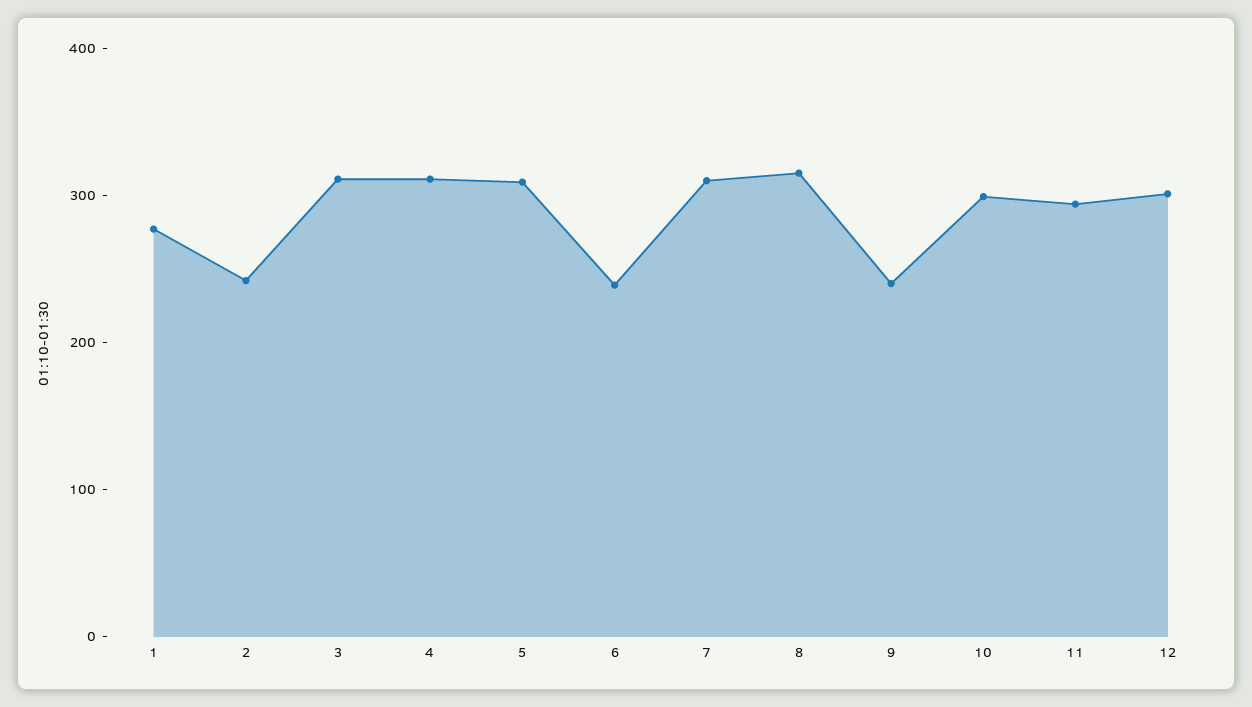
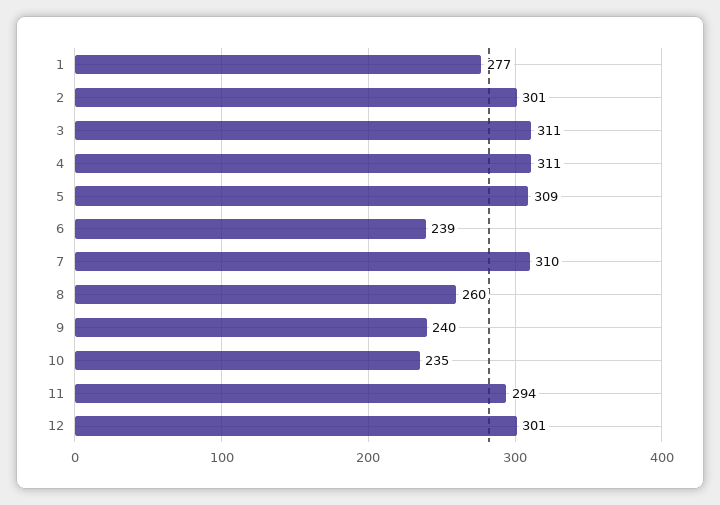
  {
    "1": 277,
-   "2": 240,
+   "2": 301,
    "3": 311,
    "4": 311,
    "5": 309,
    "6": 239,
    "7": 310,
-   "8": 320,
+   "8": 260,
    "9": 240,
-   "10": 300,
+   "10": 235,
    "11": 294,
    "12": 301
  }

